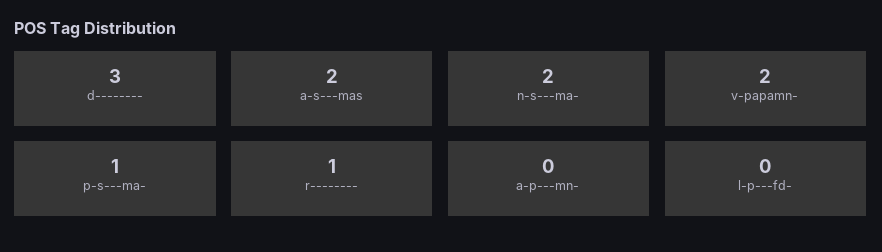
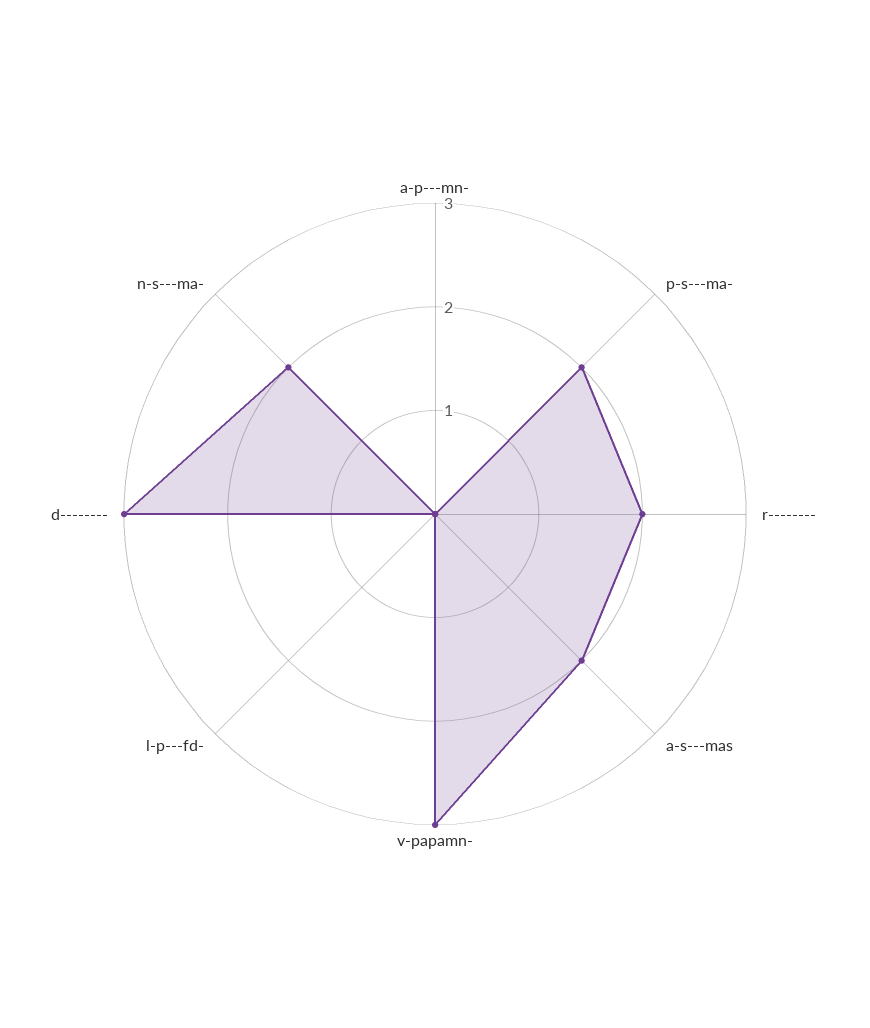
  {
    "d--------": 3,
    "a-s---mas": 2,
    "n-s---ma-": 2,
-   "v-papamn-": 2,
+   "v-papamn-": 3,
-   "p-s---ma-": 1,
+   "p-s---ma-": 2,
-   "r--------": 1,
+   "r--------": 2,
    "a-p---mn-": 0,
    "l-p---fd-": 0
  }

